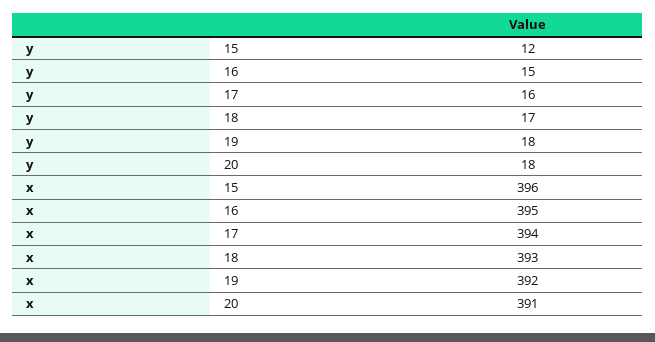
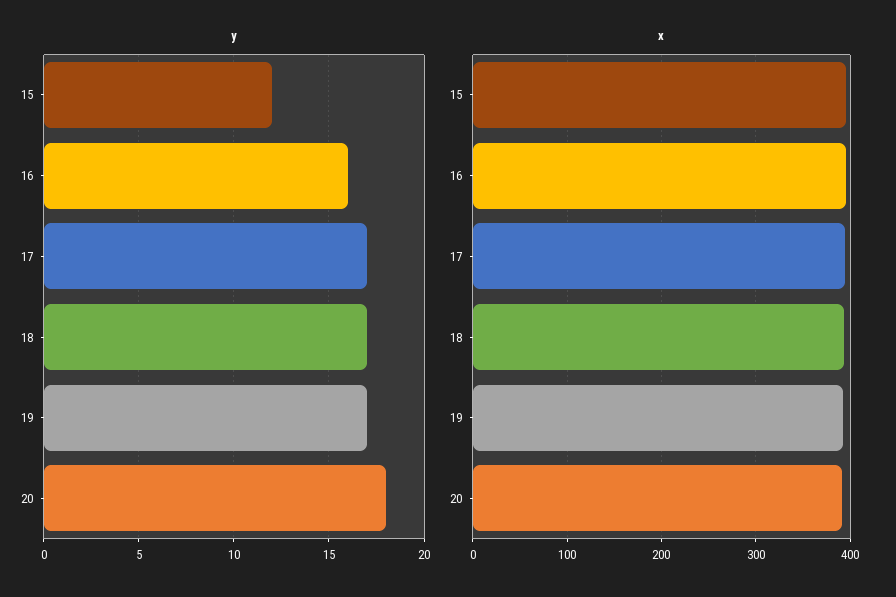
  {
    "y": {
      "15": 12,
-     "16": 15,
+     "16": 16,
-     "17": 16,
+     "17": 17,
      "18": 17,
-     "19": 18,
+     "19": 17,
      "20": 18
    },
    "x": {
      "15": 396,
      "16": 395,
      "17": 394,
      "18": 393,
      "19": 392,
      "20": 391
    }
  }

